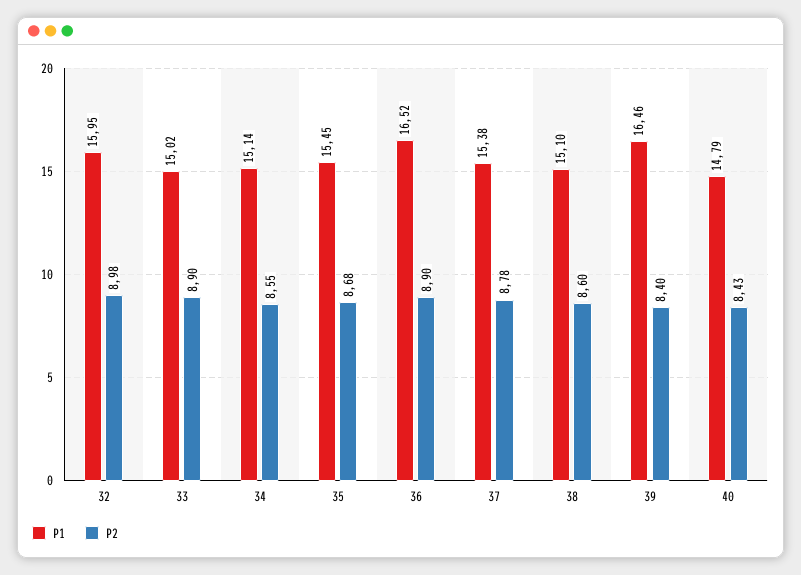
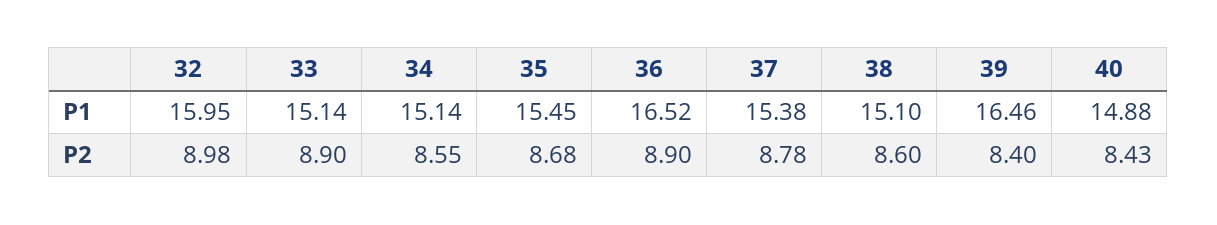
  {
    "P1": {
      "32": 15.95,
-     "33": 15.02,
+     "33": 15.14,
      "34": 15.14,
      "35": 15.45,
      "36": 16.52,
      "37": 15.38,
      "38": 15.1,
      "39": 16.46,
-     "40": 14.79
+     "40": 14.88
    },
    "P2": {
      "32": 8.98,
      "33": 8.9,
      "34": 8.55,
      "35": 8.68,
      "36": 8.9,
      "37": 8.78,
      "38": 8.6,
      "39": 8.4,
      "40": 8.43
    }
  }

